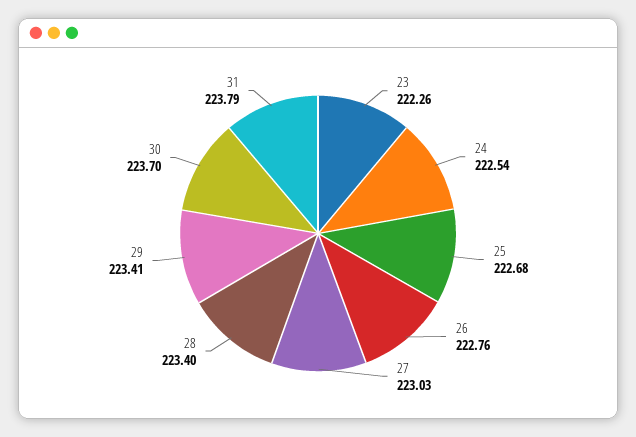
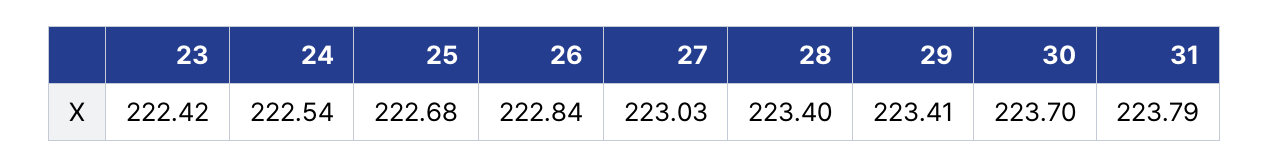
  {
-   "23": 222.26,
+   "23": 222.42,
    "24": 222.54,
    "25": 222.68,
-   "26": 222.76,
+   "26": 222.84,
    "27": 223.03,
    "28": 223.4,
    "29": 223.41,
    "30": 223.7,
    "31": 223.79
  }

